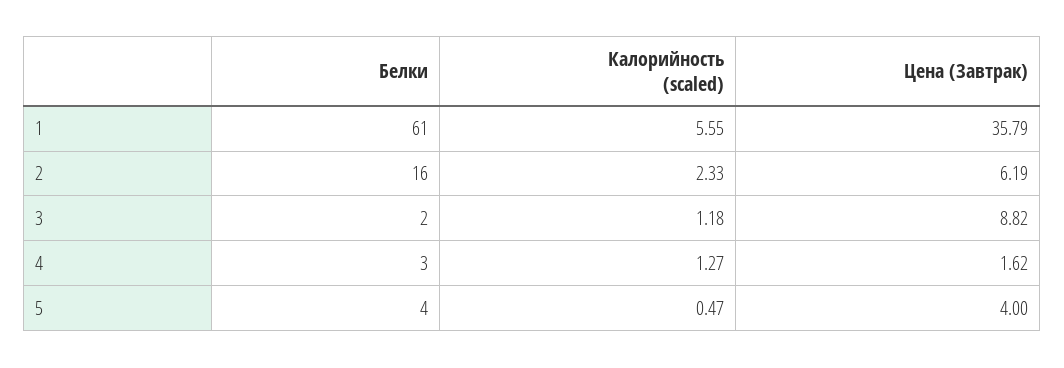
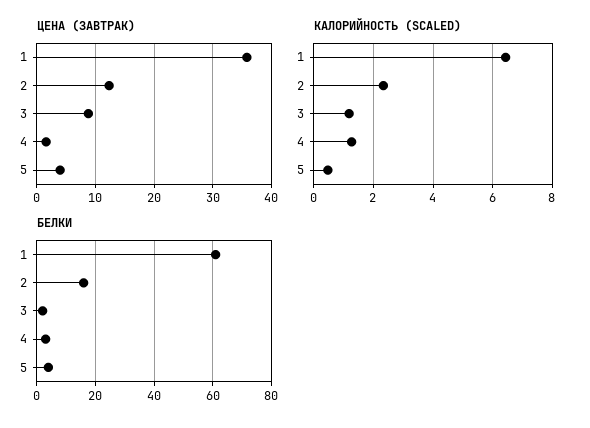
  {
    "Белки": {
      "1": 61,
      "2": 16,
      "3": 2,
      "4": 3,
      "5": 4
    },
    "Калорийность (scaled)": {
-     "1": 5.55,
+     "1": 6.5,
      "2": 2.33,
      "3": 1.18,
      "4": 1.27,
      "5": 0.47
    },
    "Цена (Завтрак)": {
      "1": 35.79,
-     "2": 6.19,
+     "2": 12,
      "3": 8.82,
      "4": 1.62,
      "5": 4
    }
  }

